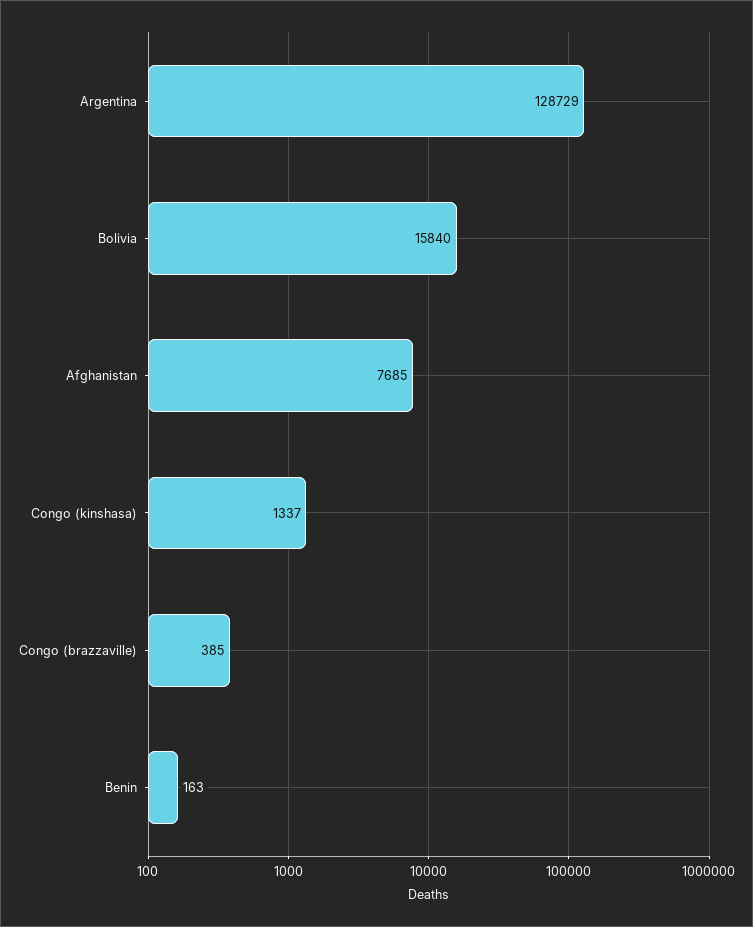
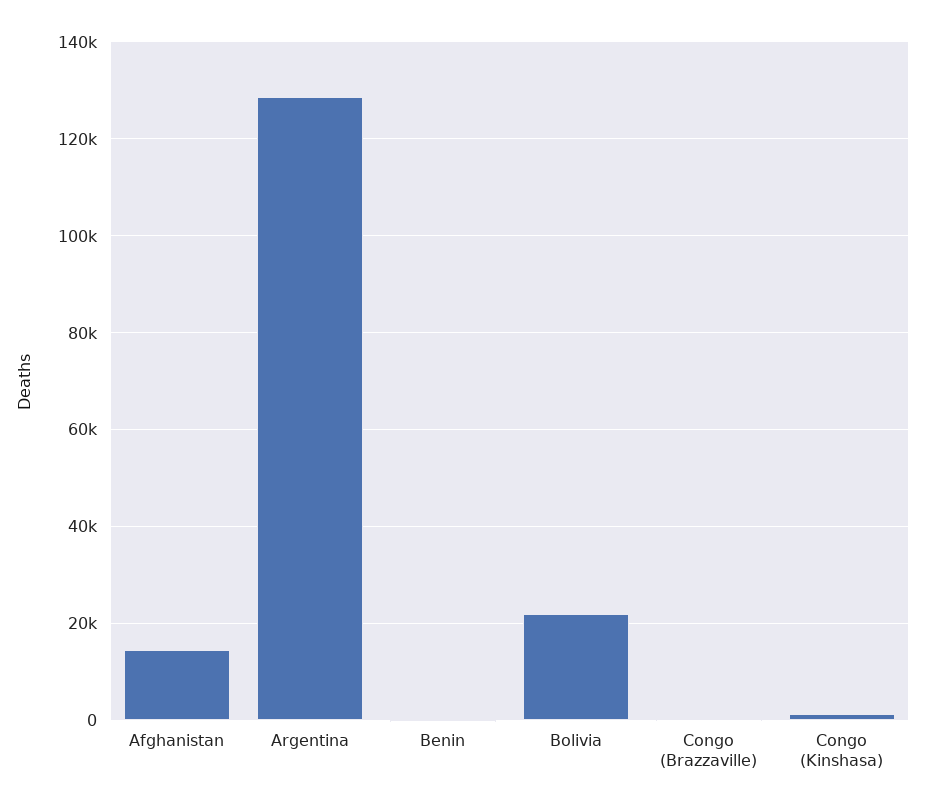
  {
    "Argentina": 128729,
-   "Bolivia": 15840,
+   "Bolivia": 22000,
-   "Afghanistan": 7685,
+   "Afghanistan": 14000,
    "Congo (kinshasa)": 1337,
    "Congo (brazzaville)": 385,
    "Benin": 163
  }

